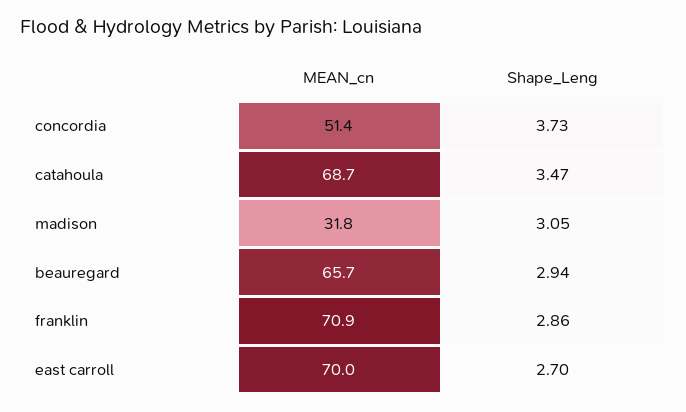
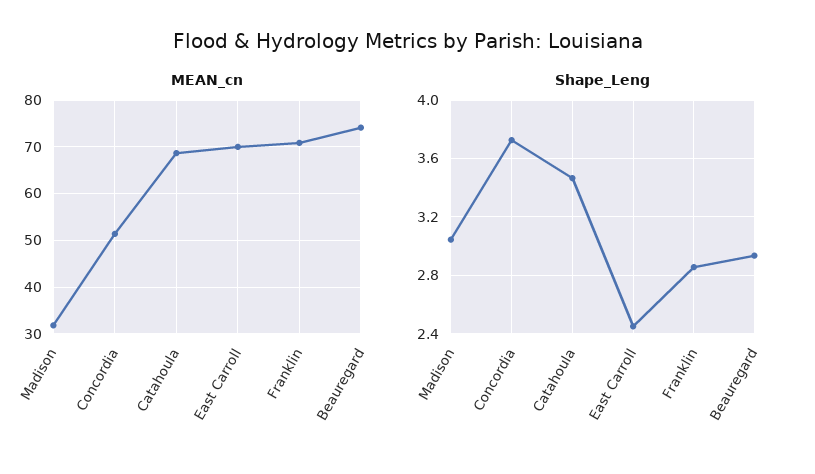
  {
    "MEAN_cn": {
      "concordia": 51.4,
      "catahoula": 68.7,
      "madison": 31.8,
-     "beauregard": 65.7,
+     "beauregard": 74,
      "franklin": 70.9,
      "east carroll": 70
    },
    "Shape_Leng": {
      "concordia": 3.73,
      "catahoula": 3.47,
      "madison": 3.05,
      "beauregard": 2.94,
      "franklin": 2.86,
-     "east carroll": 2.7
+     "east carroll": 2.45
    }
  }

